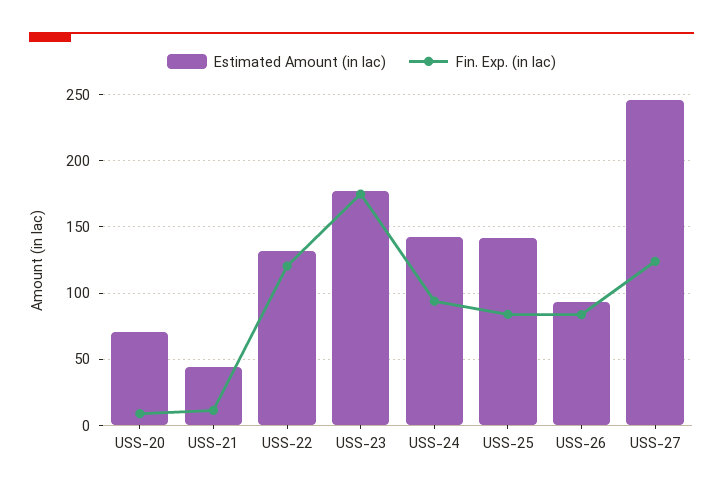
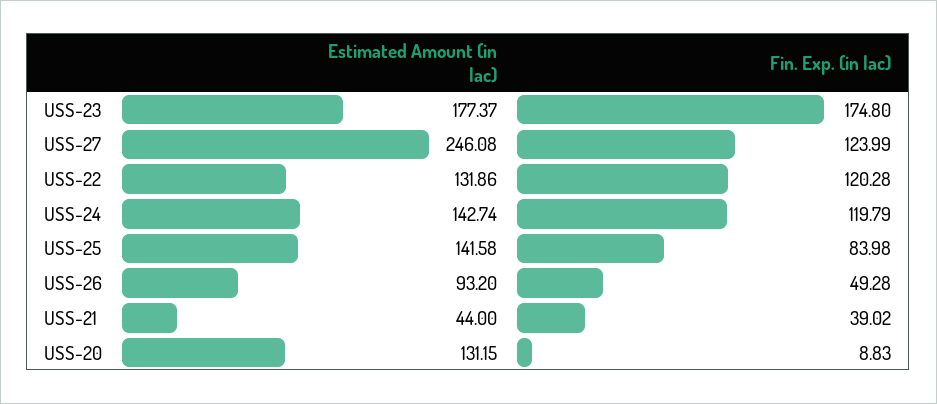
  {
    "Estimated Amount (in lac)": {
-     "USS-20": 70,
+     "USS-20": 131.15,
      "USS-21": 44,
      "USS-22": 131.86,
      "USS-23": 177.37,
      "USS-24": 142.74,
      "USS-25": 141.58,
      "USS-26": 93.2,
      "USS-27": 246.08
    },
    "Fin. Exp. (in lac)": {
      "USS-20": 8.83,
-     "USS-21": 10,
+     "USS-21": 39.02,
      "USS-22": 120.28,
      "USS-23": 174.8,
-     "USS-24": 95,
+     "USS-24": 119.79,
      "USS-25": 83.98,
-     "USS-26": 85,
+     "USS-26": 49.28,
      "USS-27": 123.99
    }
  }

